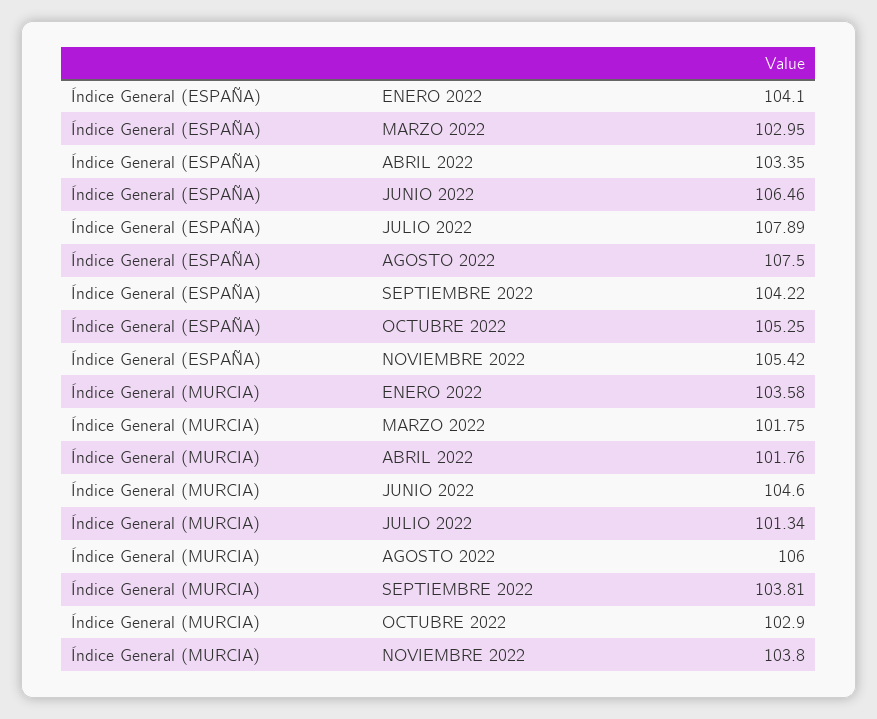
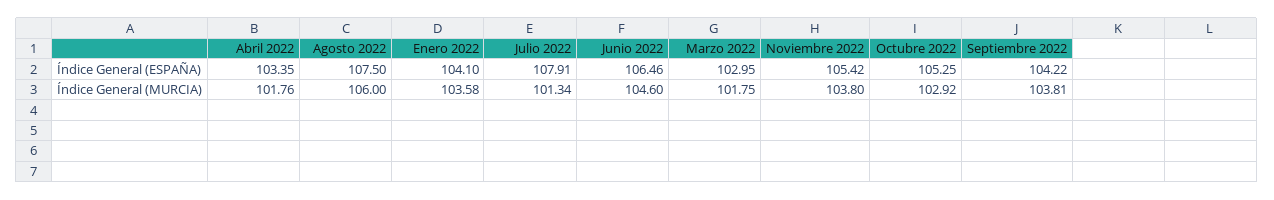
  {
    "Índice General (ESPAÑA)": {
      "ENERO 2022": 104.1,
      "MARZO 2022": 102.95,
      "ABRIL 2022": 103.35,
      "JUNIO 2022": 106.46,
-     "JULIO 2022": 107.89,
+     "JULIO 2022": 107.91,
      "AGOSTO 2022": 107.5,
      "SEPTIEMBRE 2022": 104.22,
      "OCTUBRE 2022": 105.25,
      "NOVIEMBRE 2022": 105.42
    },
    "Índice General (MURCIA)": {
      "ENERO 2022": 103.58,
      "MARZO 2022": 101.75,
      "ABRIL 2022": 101.76,
      "JUNIO 2022": 104.6,
      "JULIO 2022": 101.34,
      "AGOSTO 2022": 106,
      "SEPTIEMBRE 2022": 103.81,
-     "OCTUBRE 2022": 102.9,
+     "OCTUBRE 2022": 102.92,
      "NOVIEMBRE 2022": 103.8
    }
  }

